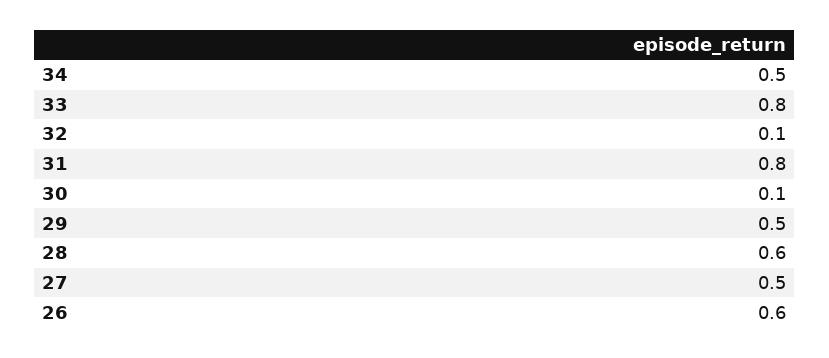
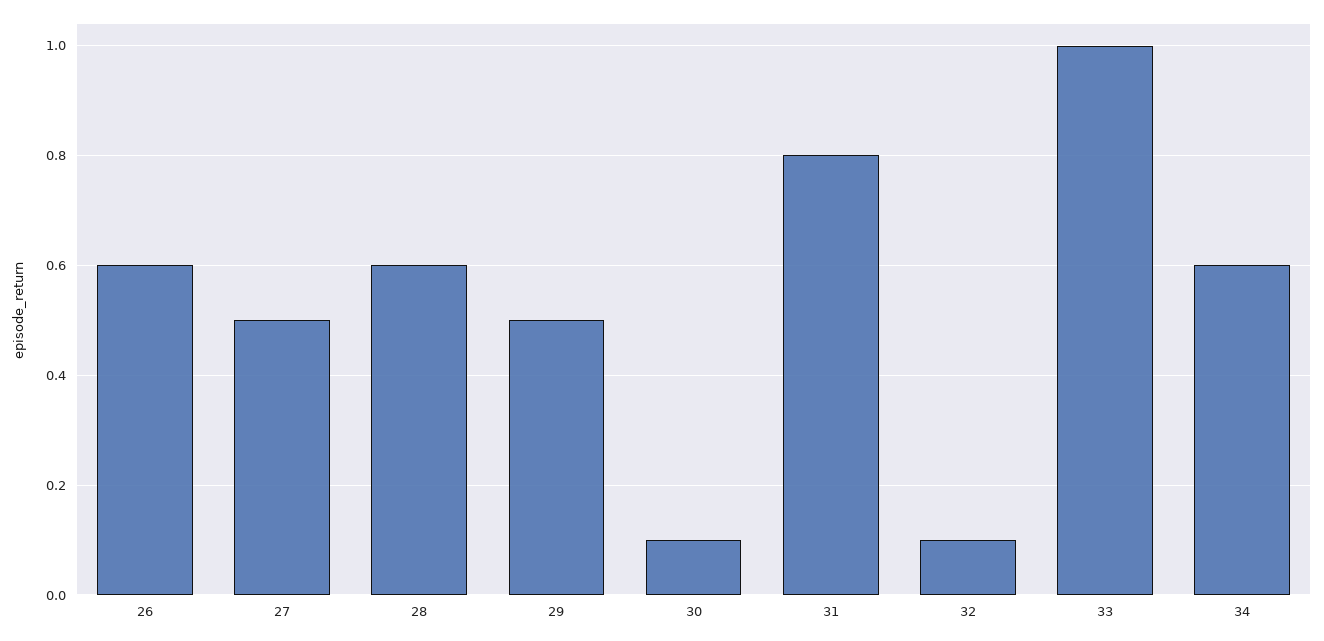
  {
-   "34": 0.5,
+   "34": 0.6,
-   "33": 0.8,
+   "33": 1,
    "32": 0.1,
    "31": 0.8,
    "30": 0.1,
    "29": 0.5,
    "28": 0.6,
    "27": 0.5,
    "26": 0.6
  }

